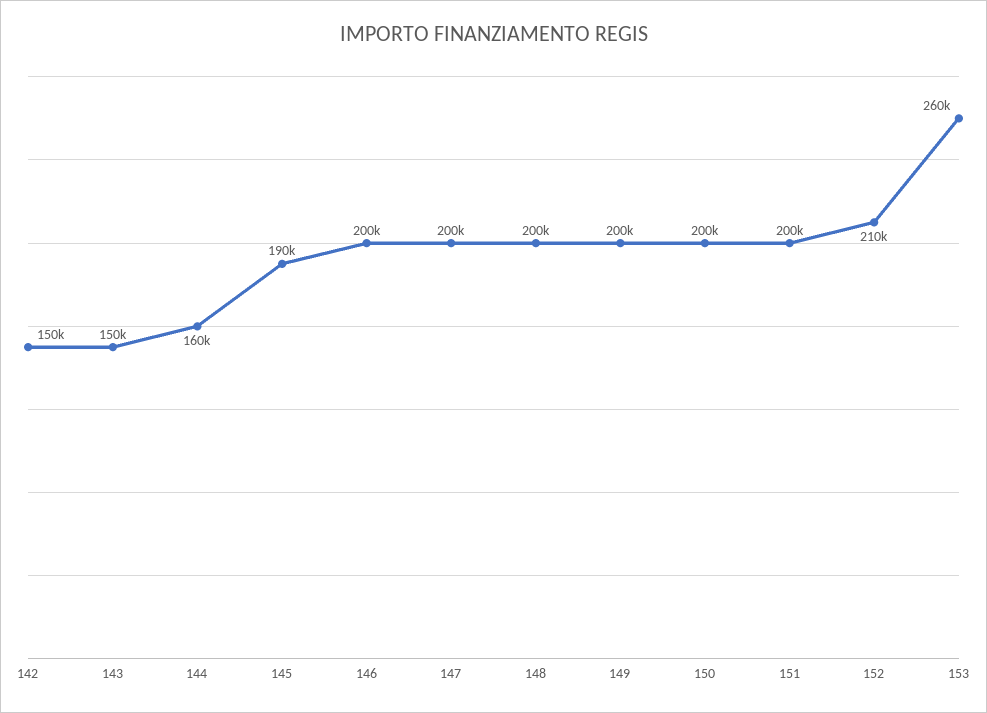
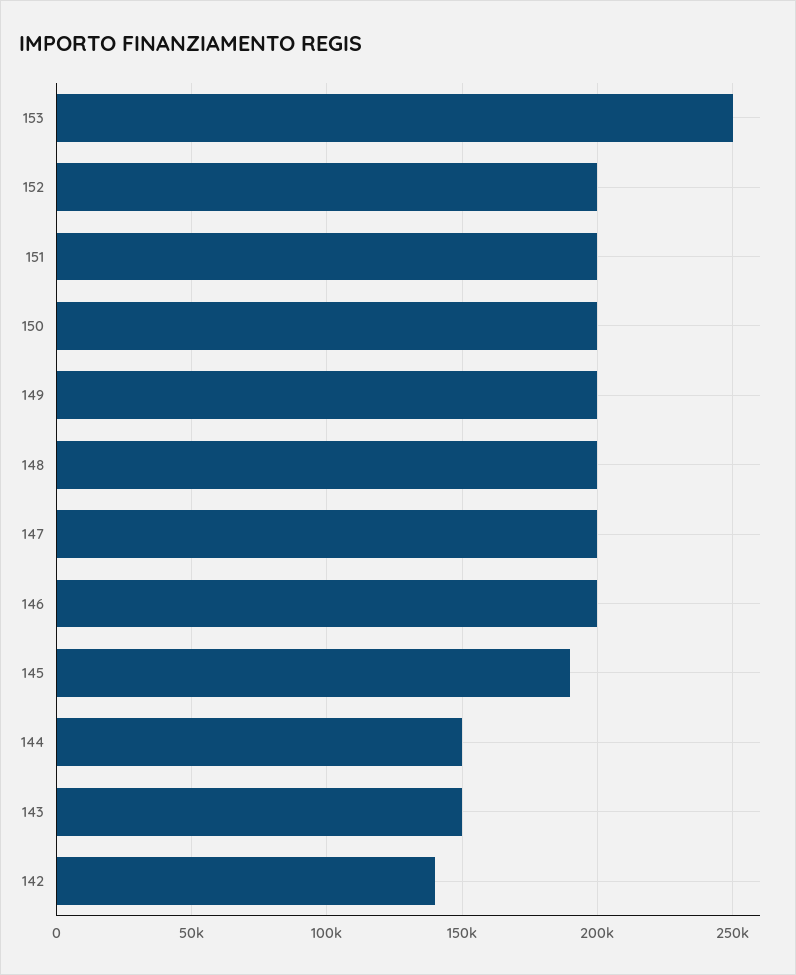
  {
-   "142": 150000,
+   "142": 140000,
    "143": 150000,
-   "144": 160000,
+   "144": 150000,
    "145": 190000,
    "146": 200000,
    "147": 200000,
    "148": 200000,
    "149": 200000,
    "150": 200000,
    "151": 200000,
-   "152": 210000,
+   "152": 200000,
-   "153": 260000
+   "153": 250000
  }

